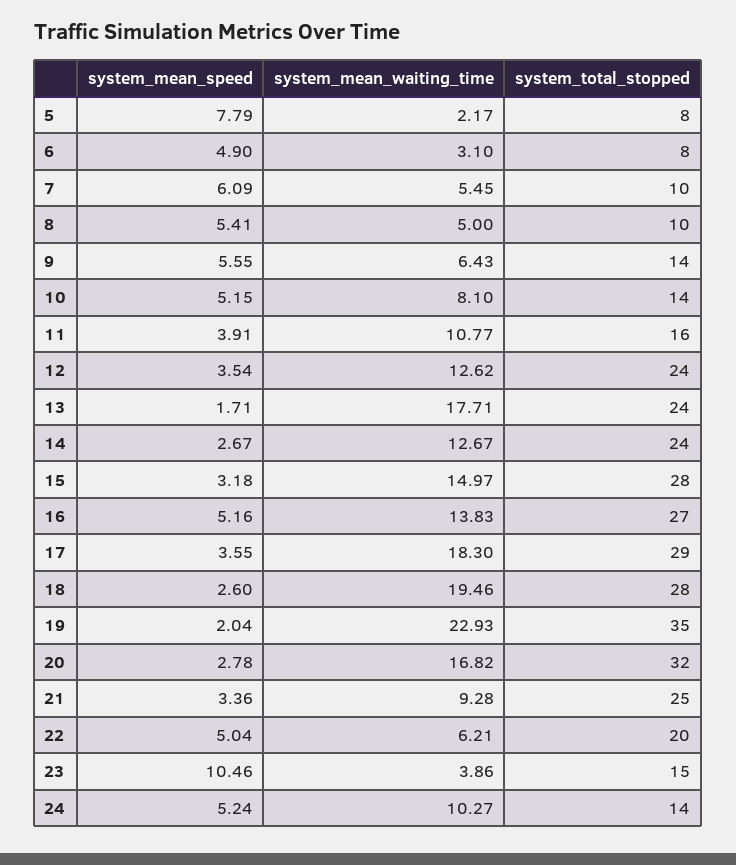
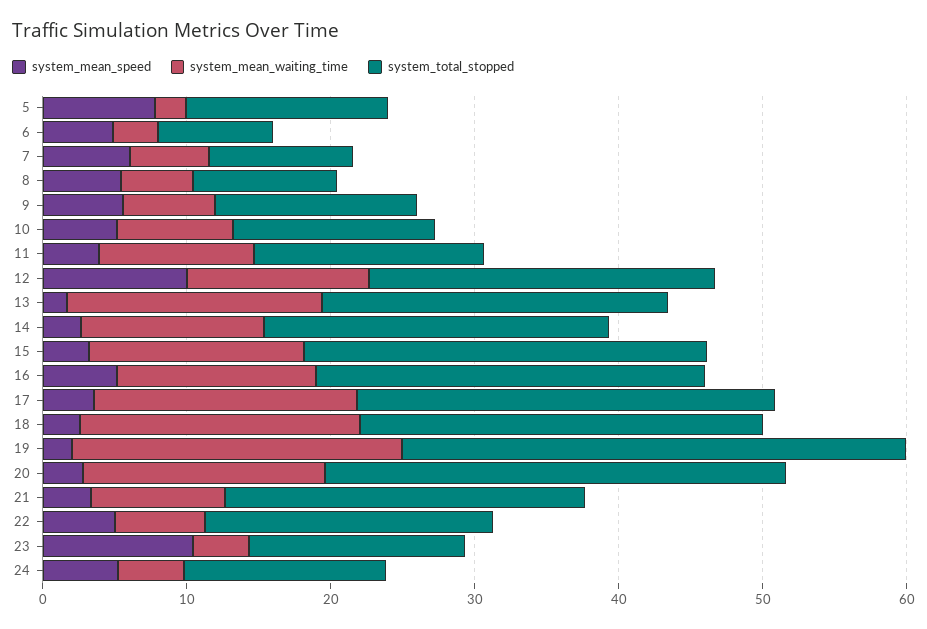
  {
    "system_mean_speed": {
      "5": 7.79,
      "6": 4.9,
      "7": 6.09,
      "8": 5.41,
      "9": 5.55,
      "10": 5.15,
      "11": 3.91,
-     "12": 3.54,
+     "12": 10,
      "13": 1.71,
      "14": 2.67,
      "15": 3.18,
      "16": 5.16,
      "17": 3.55,
      "18": 2.6,
      "19": 2.04,
      "20": 2.78,
      "21": 3.36,
      "22": 5.04,
      "23": 10.46,
      "24": 5.24
    },
    "system_mean_waiting_time": {
      "5": 2.17,
      "6": 3.1,
      "7": 5.45,
      "8": 5,
      "9": 6.43,
      "10": 8.1,
      "11": 10.77,
      "12": 12.62,
      "13": 17.71,
      "14": 12.67,
      "15": 14.97,
      "16": 13.83,
      "17": 18.3,
      "18": 19.46,
      "19": 22.93,
      "20": 16.82,
      "21": 9.28,
      "22": 6.21,
      "23": 3.86,
-     "24": 10.27
+     "24": 4
    },
    "system_total_stopped": {
-     "5": 8,
+     "5": 14,
      "6": 8,
      "7": 10,
      "8": 10,
      "9": 14,
      "10": 14,
      "11": 16,
      "12": 24,
      "13": 24,
      "14": 24,
      "15": 28,
      "16": 27,
      "17": 29,
      "18": 28,
      "19": 35,
      "20": 32,
      "21": 25,
      "22": 20,
      "23": 15,
      "24": 14
    }
  }

